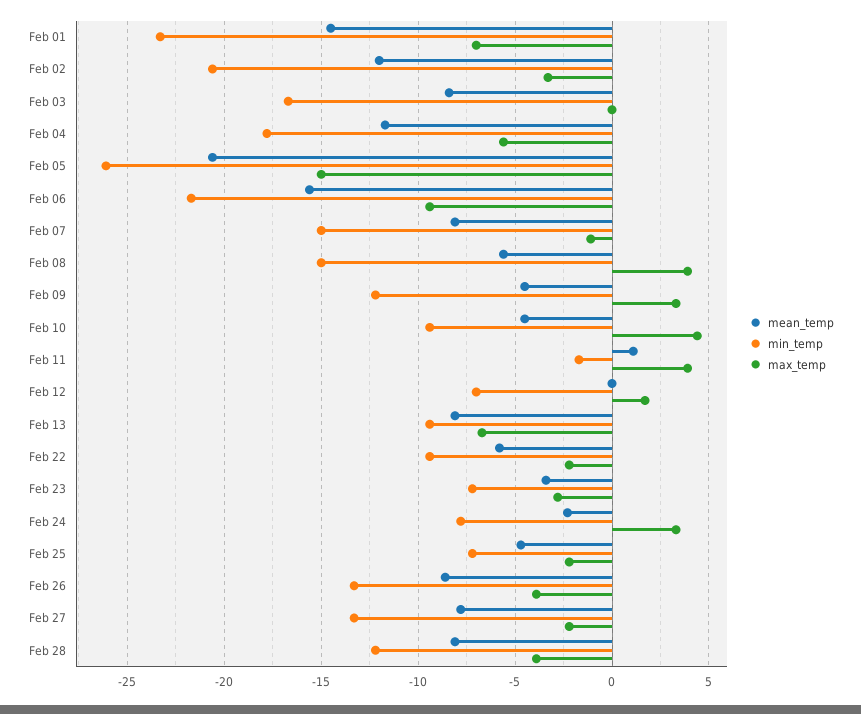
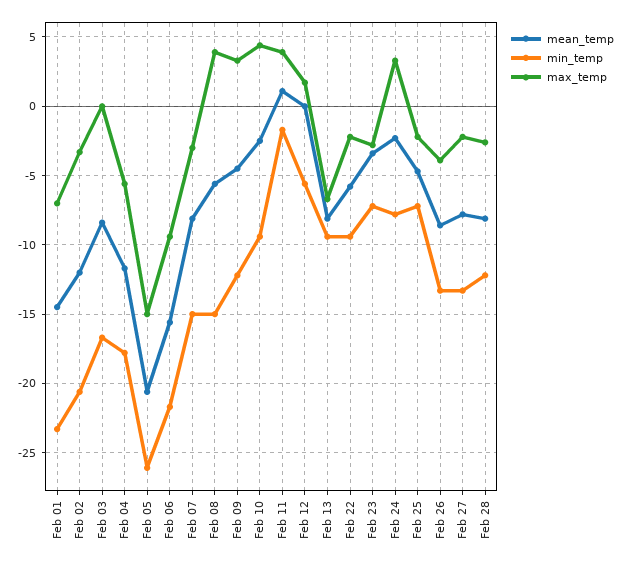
  {
    "mean_temp": {
      "Feb 01": -14.5,
      "Feb 02": -12,
      "Feb 03": -8.5,
      "Feb 04": -11.5,
      "Feb 05": -20.5,
      "Feb 06": -15.5,
      "Feb 07": -8,
      "Feb 08": -5.5,
      "Feb 09": -4.5,
-     "Feb 10": -4.5,
+     "Feb 10": -2.5,
      "Feb 11": 1,
      "Feb 12": 0,
      "Feb 13": -8,
      "Feb 22": -6,
      "Feb 23": -3.5,
      "Feb 24": -2.5,
      "Feb 25": -4.5,
      "Feb 26": -8.5,
      "Feb 27": -8,
      "Feb 28": -8
    },
    "min_temp": {
      "Feb 01": -23.5,
      "Feb 02": -20.5,
      "Feb 03": -16.5,
      "Feb 04": -18,
      "Feb 05": -26,
      "Feb 06": -21.5,
      "Feb 07": -15,
      "Feb 08": -15,
      "Feb 09": -12,
      "Feb 10": -9.5,
      "Feb 11": -1.5,
-     "Feb 12": -7,
+     "Feb 12": -5.5,
      "Feb 13": -9.5,
      "Feb 22": -9.5,
      "Feb 23": -7,
      "Feb 24": -8,
      "Feb 25": -7,
      "Feb 26": -13.5,
      "Feb 27": -13.5,
      "Feb 28": -12
    },
    "max_temp": {
      "Feb 01": -7,
      "Feb 02": -3.5,
      "Feb 03": 0,
      "Feb 04": -5.5,
      "Feb 05": -15,
      "Feb 06": -9.5,
-     "Feb 07": -1,
+     "Feb 07": -3,
      "Feb 08": 4,
      "Feb 09": 3.5,
      "Feb 10": 4.5,
      "Feb 11": 4,
      "Feb 12": 1.5,
      "Feb 13": -6.5,
      "Feb 22": -2,
      "Feb 23": -3,
      "Feb 24": 3.5,
      "Feb 25": -2,
      "Feb 26": -4,
      "Feb 27": -2,
-     "Feb 28": -4
+     "Feb 28": -2.5
    }
  }

